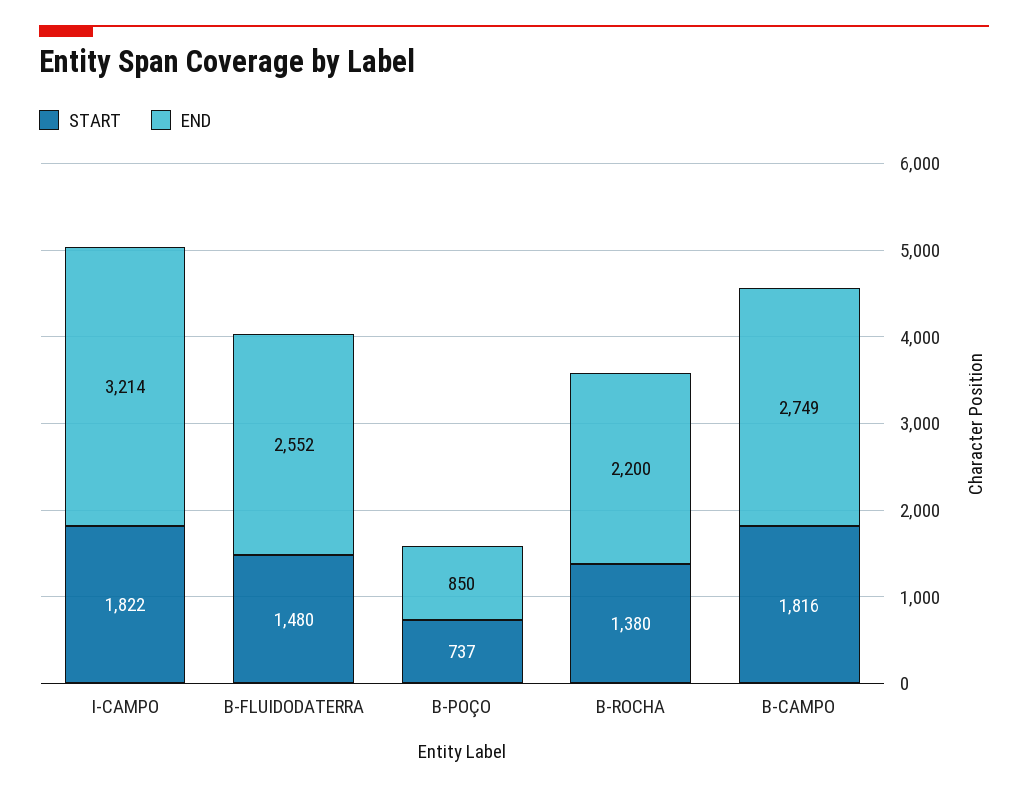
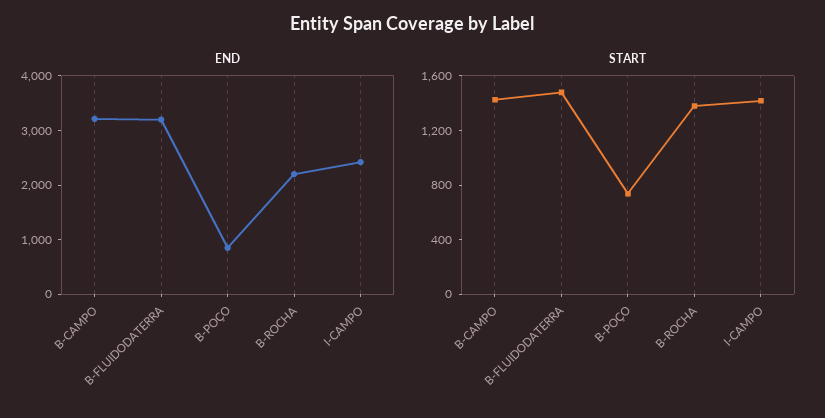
  {
    "START": {
-     "I-CAMPO": 1822,
+     "I-CAMPO": 1400,
      "B-FLUIDODATERRA": 1480,
      "B-POÇO": 737,
      "B-ROCHA": 1380,
-     "B-CAMPO": 1816
+     "B-CAMPO": 1400
    },
    "END": {
-     "I-CAMPO": 3214,
+     "I-CAMPO": 2400,
-     "B-FLUIDODATERRA": 2552,
+     "B-FLUIDODATERRA": 3200,
      "B-POÇO": 850,
      "B-ROCHA": 2200,
-     "B-CAMPO": 2749
+     "B-CAMPO": 3200
    }
  }

